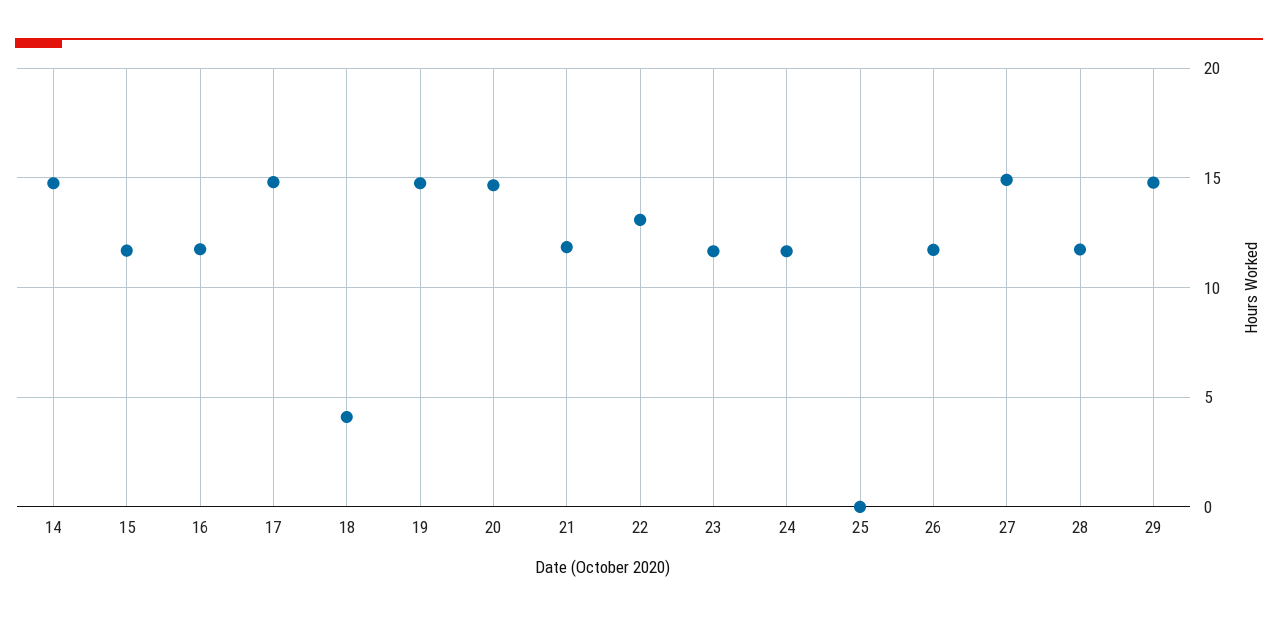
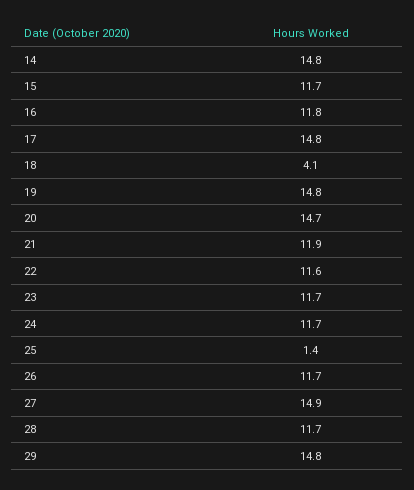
  {
    "14": 14.8,
    "15": 11.7,
    "16": 11.8,
    "17": 14.8,
    "18": 4.1,
    "19": 14.8,
    "20": 14.7,
    "21": 11.9,
-   "22": 13,
+   "22": 11.6,
    "23": 11.7,
    "24": 11.7,
-   "25": 0,
+   "25": 1.4,
    "26": 11.7,
    "27": 14.9,
    "28": 11.7,
    "29": 14.8
  }

